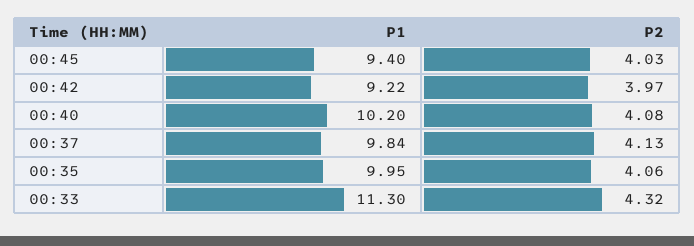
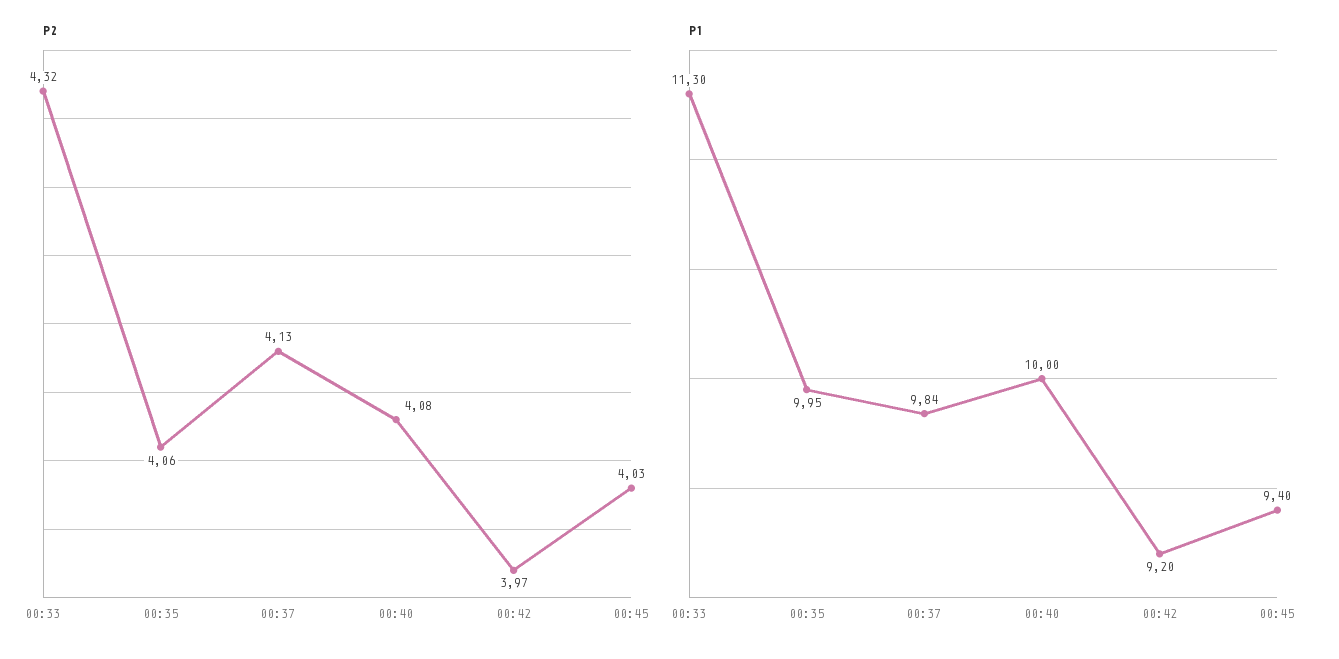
  {
    "P1": {
      "00:45": 9.4,
-     "00:42": 9.22,
+     "00:42": 9.2,
-     "00:40": 10.2,
+     "00:40": 10,
      "00:37": 9.84,
      "00:35": 9.95,
      "00:33": 11.3
    },
    "P2": {
      "00:45": 4.03,
      "00:42": 3.97,
      "00:40": 4.08,
      "00:37": 4.13,
      "00:35": 4.06,
      "00:33": 4.32
    }
  }

